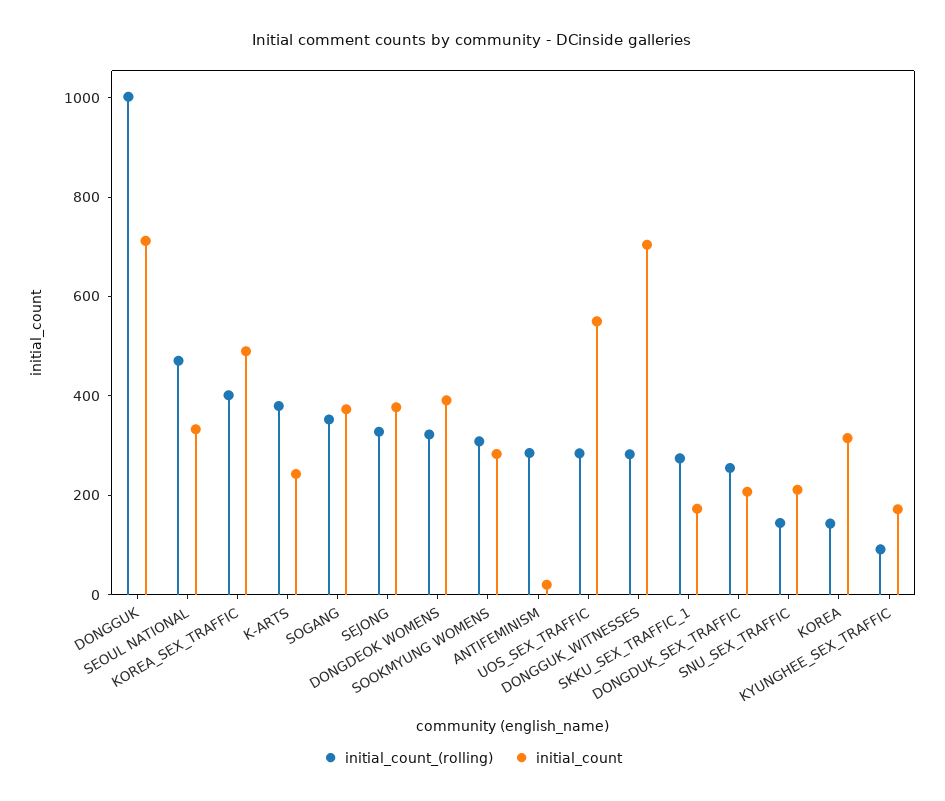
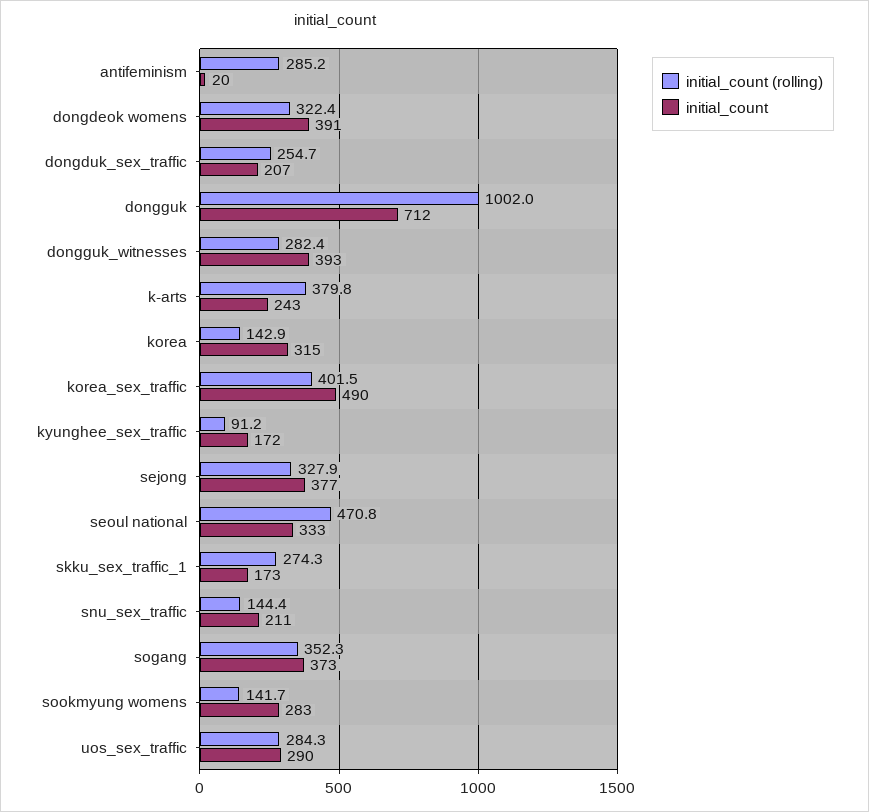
  {
    "initial_count_(rolling)": {
      "DONGGUK": 1002,
      "SEOUL NATIONAL": 470.8,
      "KOREA_SEX_TRAFFIC": 401.5,
      "K-ARTS": 379.8,
      "SOGANG": 352.3,
      "SEJONG": 327.9,
      "DONGDEOK WOMENS": 322.4,
-     "SOOKMYUNG WOMENS": 300,
+     "SOOKMYUNG WOMENS": 141.7,
      "ANTIFEMINISM": 285.2,
      "UOS_SEX_TRAFFIC": 284.3,
      "DONGGUK_WITNESSES": 282.4,
      "SKKU_SEX_TRAFFIC_1": 274.3,
      "DONGDUK_SEX_TRAFFIC": 254.7,
      "SNU_SEX_TRAFFIC": 144.4,
      "KOREA": 142.9,
      "KYUNGHEE_SEX_TRAFFIC": 91.2
    },
    "initial_count": {
      "DONGGUK": 712,
      "SEOUL NATIONAL": 333,
      "KOREA_SEX_TRAFFIC": 490,
      "K-ARTS": 243,
      "SOGANG": 373,
      "SEJONG": 377,
      "DONGDEOK WOMENS": 391,
      "SOOKMYUNG WOMENS": 283,
      "ANTIFEMINISM": 20,
-     "UOS_SEX_TRAFFIC": 550,
+     "UOS_SEX_TRAFFIC": 290,
-     "DONGGUK_WITNESSES": 700,
+     "DONGGUK_WITNESSES": 393,
      "SKKU_SEX_TRAFFIC_1": 173,
      "DONGDUK_SEX_TRAFFIC": 207,
      "SNU_SEX_TRAFFIC": 211,
      "KOREA": 315,
      "KYUNGHEE_SEX_TRAFFIC": 172
    }
  }

